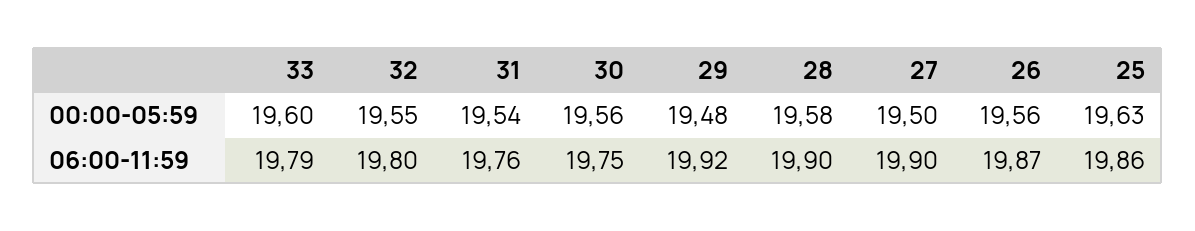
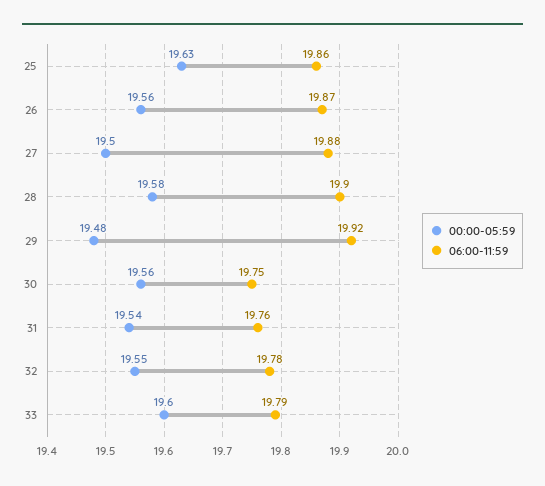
  {
    "00:00-05:59": {
      "33": 19.6,
      "32": 19.55,
      "31": 19.54,
      "30": 19.56,
      "29": 19.48,
      "28": 19.58,
      "27": 19.5,
      "26": 19.56,
      "25": 19.63
    },
    "06:00-11:59": {
      "33": 19.79,
-     "32": 19.8,
+     "32": 19.78,
      "31": 19.76,
      "30": 19.75,
      "29": 19.92,
      "28": 19.9,
-     "27": 19.9,
+     "27": 19.88,
      "26": 19.87,
      "25": 19.86
    }
  }

